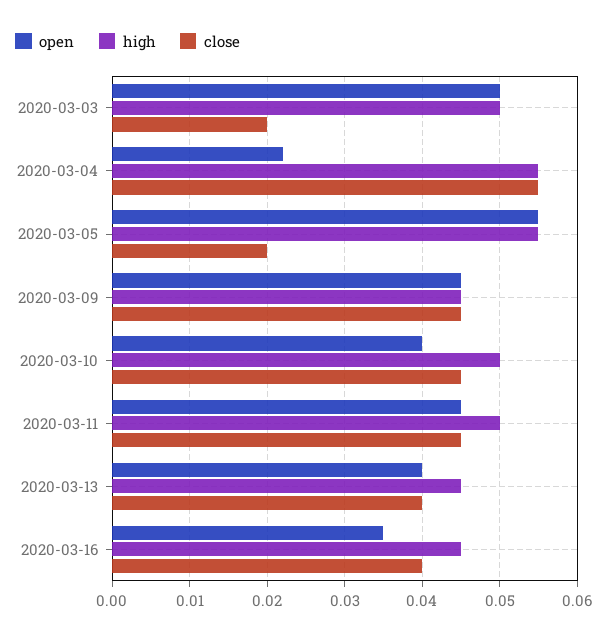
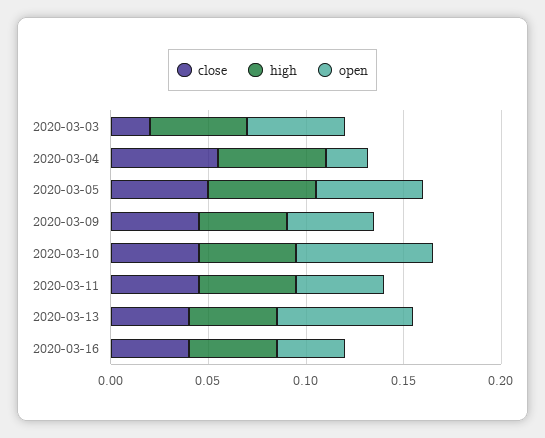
  {
    "open": {
      "2020-03-03": 0.05,
      "2020-03-04": 0.022,
      "2020-03-05": 0.055,
      "2020-03-09": 0.045,
-     "2020-03-10": 0.04,
+     "2020-03-10": 0.07,
      "2020-03-11": 0.045,
-     "2020-03-13": 0.04,
+     "2020-03-13": 0.07,
      "2020-03-16": 0.035
    },
    "high": {
      "2020-03-03": 0.05,
      "2020-03-04": 0.055,
      "2020-03-05": 0.055,
      "2020-03-09": 0.045,
      "2020-03-10": 0.05,
      "2020-03-11": 0.05,
      "2020-03-13": 0.045,
      "2020-03-16": 0.045
    },
    "close": {
      "2020-03-03": 0.02,
      "2020-03-04": 0.055,
-     "2020-03-05": 0.02,
+     "2020-03-05": 0.05,
      "2020-03-09": 0.045,
      "2020-03-10": 0.045,
      "2020-03-11": 0.045,
      "2020-03-13": 0.04,
      "2020-03-16": 0.04
    }
  }

